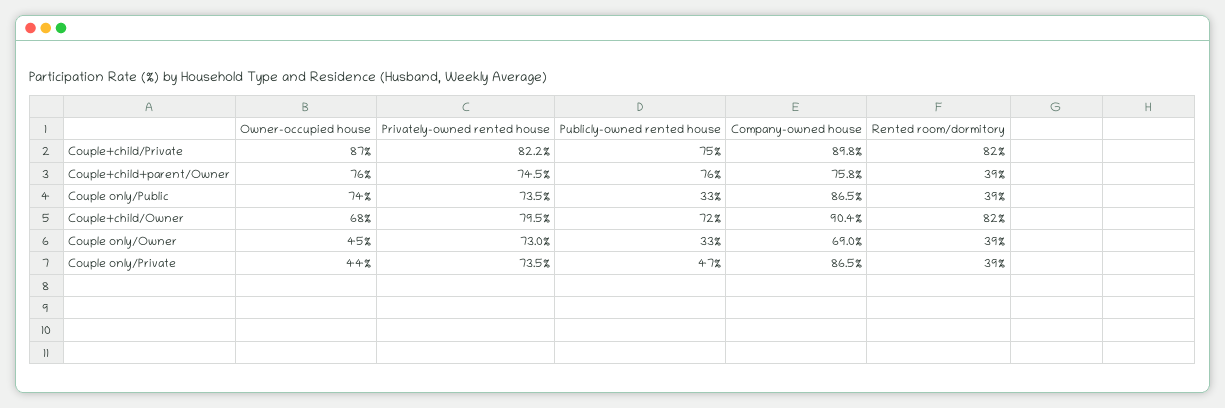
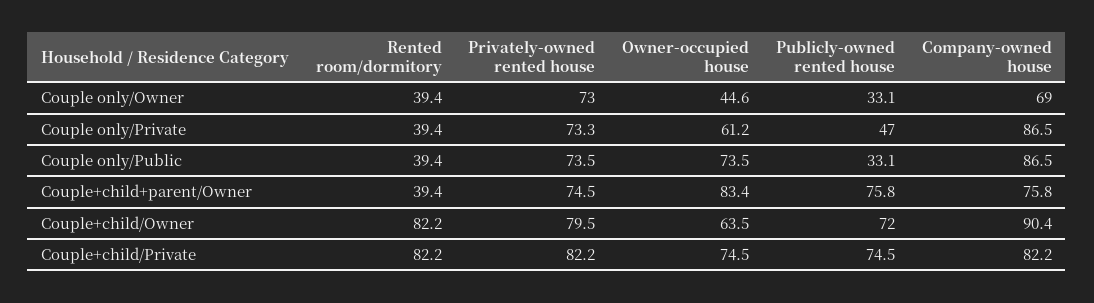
  {
    "Owner-occupied house": {
-     "Couple+child/Private": 87,
+     "Couple+child/Private": 74.5,
-     "Couple+child+parent/Owner": 76,
+     "Couple+child+parent/Owner": 83.4,
      "Couple only/Public": 73.5,
-     "Couple+child/Owner": 68,
+     "Couple+child/Owner": 63.5,
      "Couple only/Owner": 44.6,
-     "Couple only/Private": 44
+     "Couple only/Private": 61.2
    },
    "Privately-owned rented house": {
      "Couple+child/Private": 82.2,
      "Couple+child+parent/Owner": 74.5,
      "Couple only/Public": 73.5,
      "Couple+child/Owner": 79.5,
      "Couple only/Owner": 73,
-     "Couple only/Private": 73.5
+     "Couple only/Private": 73.3
    },
    "Publicly-owned rented house": {
      "Couple+child/Private": 74.5,
      "Couple+child+parent/Owner": 75.8,
      "Couple only/Public": 33.1,
      "Couple+child/Owner": 72,
      "Couple only/Owner": 33.1,
      "Couple only/Private": 47
    },
    "Company-owned house": {
-     "Couple+child/Private": 89.8,
+     "Couple+child/Private": 82.2,
      "Couple+child+parent/Owner": 75.8,
      "Couple only/Public": 86.5,
      "Couple+child/Owner": 90.4,
      "Couple only/Owner": 69,
      "Couple only/Private": 86.5
    },
    "Rented room/dormitory": {
      "Couple+child/Private": 82.2,
      "Couple+child+parent/Owner": 39.4,
      "Couple only/Public": 39.4,
      "Couple+child/Owner": 82.2,
      "Couple only/Owner": 39.4,
      "Couple only/Private": 39.4
    }
  }

